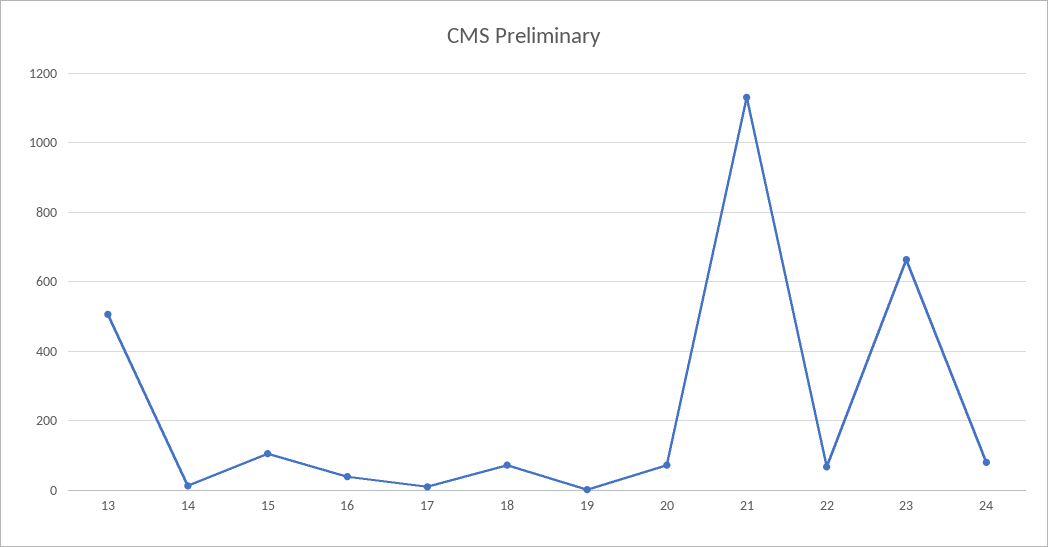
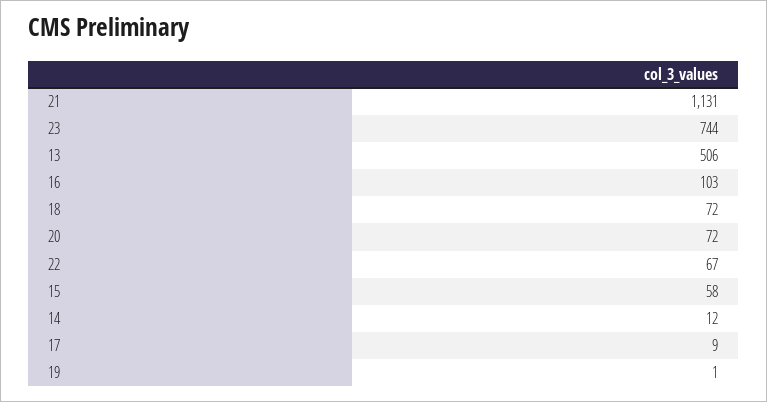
  {
    "13": 506,
    "14": 12,
-   "15": 100,
+   "15": 58,
-   "16": 40,
+   "16": 103,
    "17": 9,
    "18": 72,
    "19": 1,
    "20": 72,
    "21": 1131,
    "22": 67,
-   "23": 660,
+   "23": 744
-   "24": 80
  }

